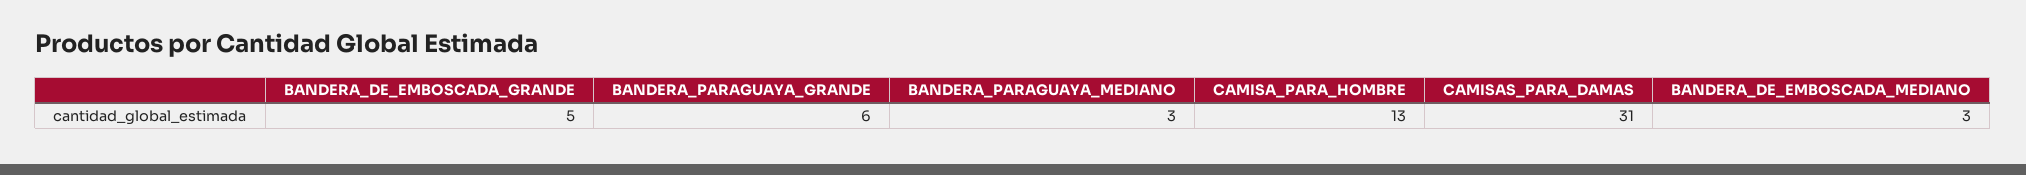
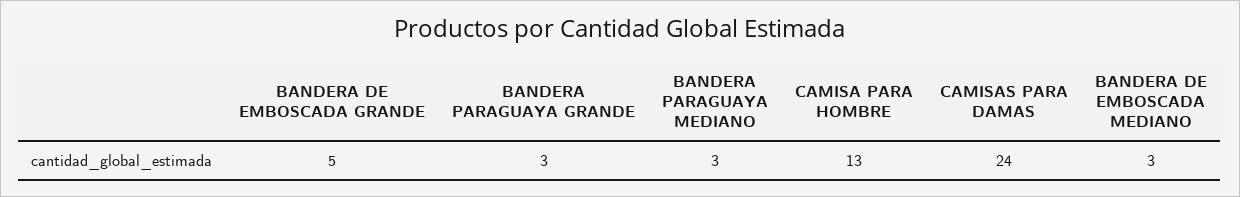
  {
    "BANDERA_DE_EMBOSCADA_GRANDE": 5,
-   "BANDERA_PARAGUAYA_GRANDE": 6,
+   "BANDERA_PARAGUAYA_GRANDE": 3,
    "BANDERA_PARAGUAYA_MEDIANO": 3,
    "CAMISA_PARA_HOMBRE": 13,
-   "CAMISAS_PARA_DAMAS": 31,
+   "CAMISAS_PARA_DAMAS": 24,
    "BANDERA_DE_EMBOSCADA_MEDIANO": 3
  }

